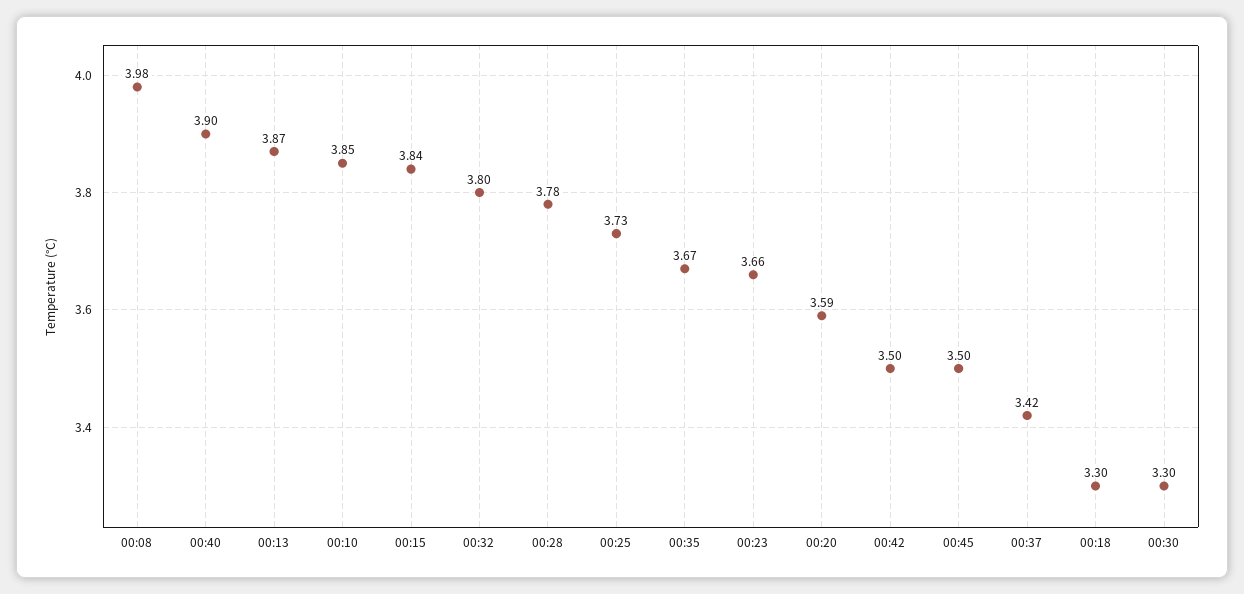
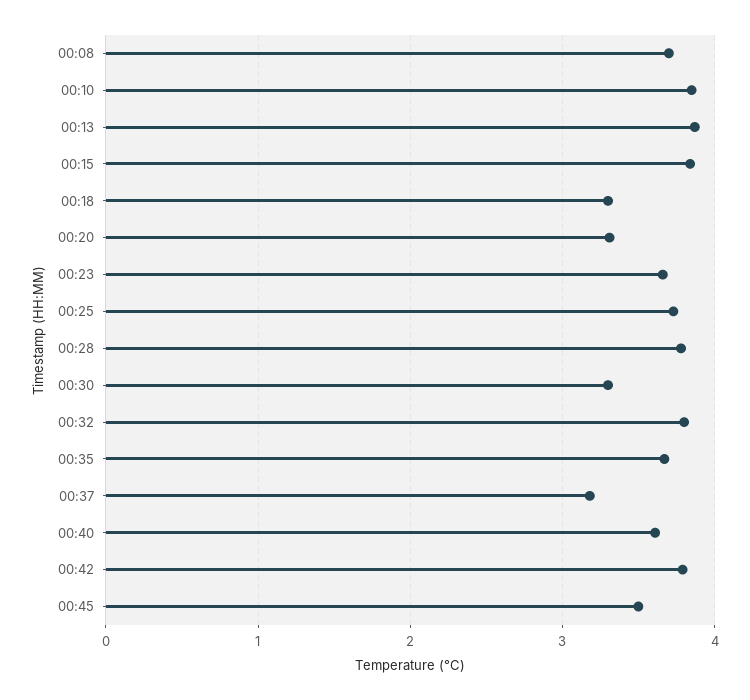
  {
-   "00:08": 3.98,
+   "00:08": 3.7,
-   "00:40": 3.9,
+   "00:40": 3.6,
    "00:13": 3.87,
    "00:10": 3.85,
    "00:15": 3.84,
    "00:32": 3.8,
    "00:28": 3.78,
    "00:25": 3.73,
    "00:35": 3.67,
    "00:23": 3.66,
-   "00:20": 3.59,
+   "00:20": 3.3,
-   "00:42": 3.5,
+   "00:42": 3.8,
    "00:45": 3.5,
-   "00:37": 3.42,
+   "00:37": 3.2,
    "00:18": 3.3,
    "00:30": 3.3
  }

